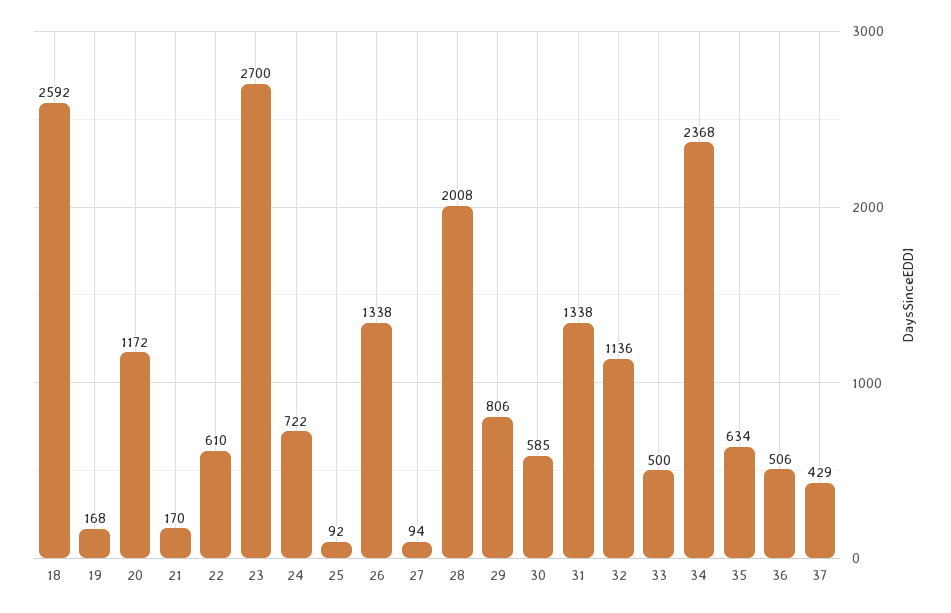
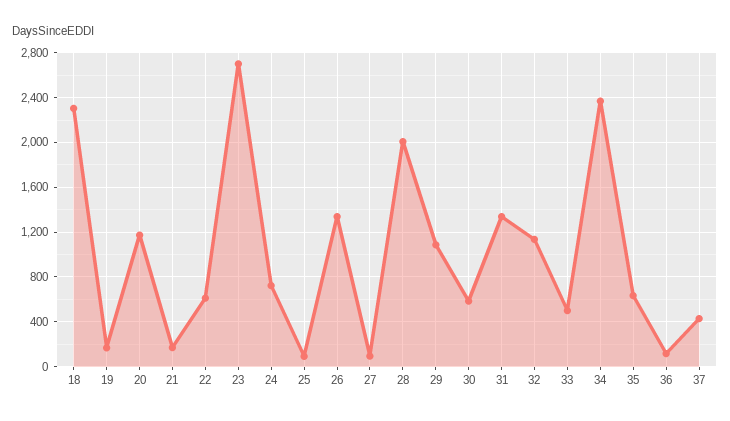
  {
-   "18": 2592,
+   "18": 2300,
    "19": 168,
    "20": 1172,
    "21": 170,
    "22": 610,
    "23": 2700,
    "24": 722,
    "25": 92,
    "26": 1338,
    "27": 94,
    "28": 2008,
-   "29": 806,
+   "29": 1100,
    "30": 585,
    "31": 1338,
    "32": 1136,
    "33": 500,
    "34": 2368,
    "35": 634,
-   "36": 506,
+   "36": 100,
    "37": 429
  }

